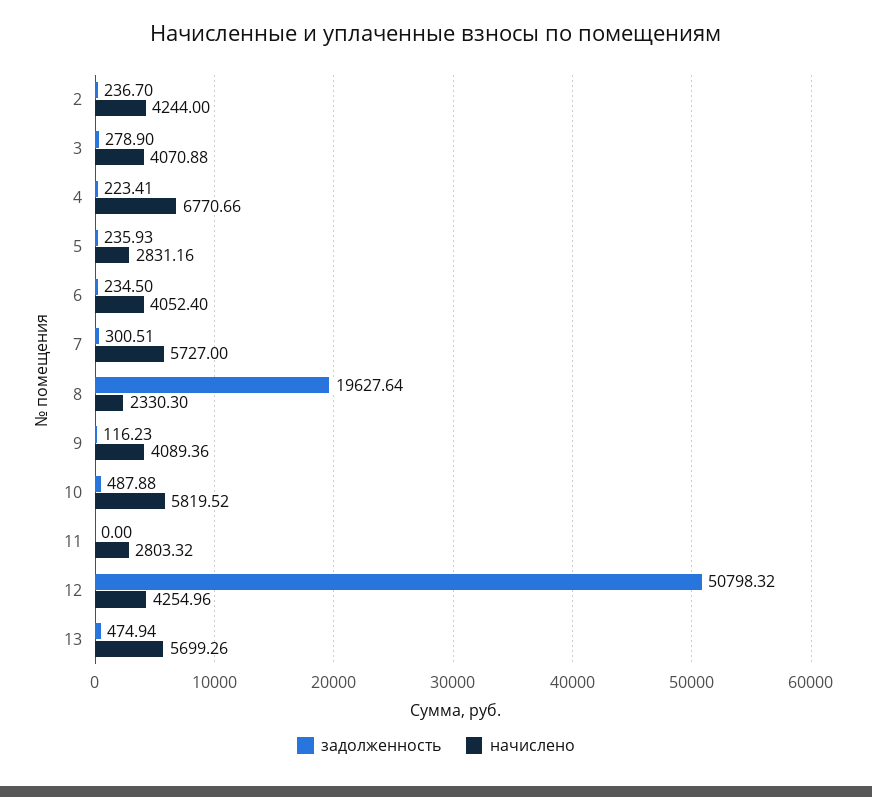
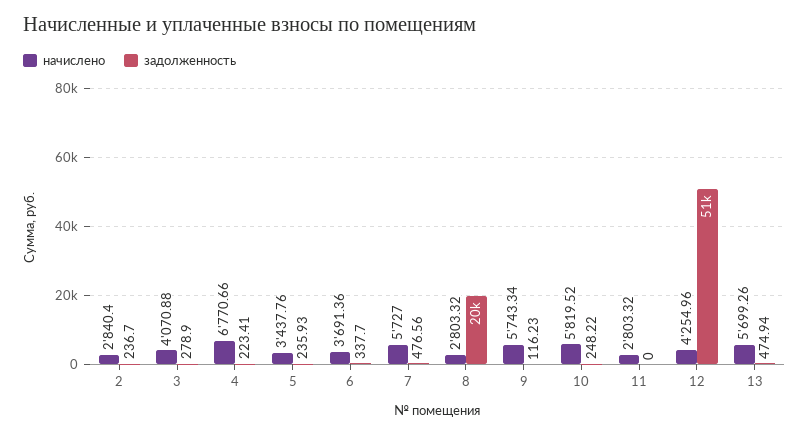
  {
    "задолженность": {
      "2": 236.7,
      "3": 278.9,
      "4": 223.41,
      "5": 235.93,
-     "6": 234.5,
+     "6": 337.7,
-     "7": 300.51,
+     "7": 476.56,
      "8": 19627.64,
      "9": 116.23,
-     "10": 487.88,
+     "10": 248.22,
      "11": 0,
      "12": 50798.32,
      "13": 474.94
    },
    "начислено": {
-     "2": 4244,
+     "2": 2840.4,
      "3": 4070.88,
      "4": 6770.66,
-     "5": 2831.16,
+     "5": 3437.76,
-     "6": 4052.4,
+     "6": 3691.36,
      "7": 5727,
-     "8": 2330.3,
+     "8": 2803.32,
-     "9": 4089.36,
+     "9": 5743.34,
      "10": 5819.52,
      "11": 2803.32,
      "12": 4254.96,
      "13": 5699.26
    }
  }

